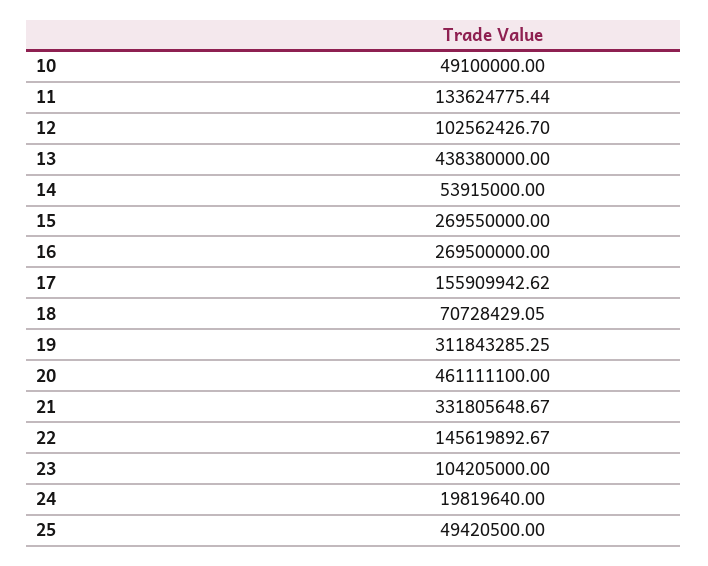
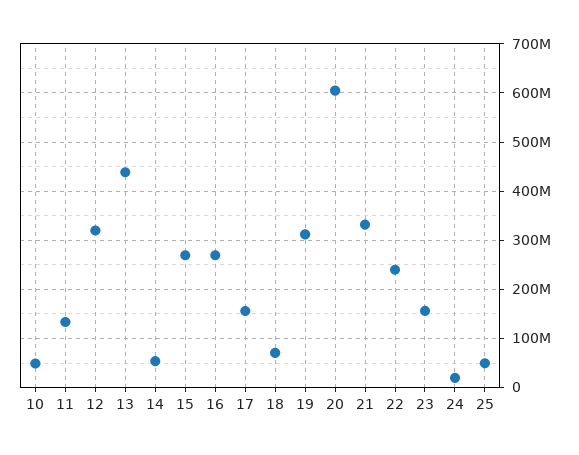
  {
    "10": 49100000,
    "11": 133624775.44,
-   "12": 102562426.7,
+   "12": 320000000,
    "13": 438380000,
    "14": 53915000,
    "15": 269550000,
    "16": 269500000,
    "17": 155909942.62,
    "18": 70728429.05,
    "19": 311843285.25,
-   "20": 461111100,
+   "20": 600000000,
    "21": 331805648.67,
-   "22": 145619892.67,
+   "22": 240000000,
-   "23": 104205000,
+   "23": 160000000,
    "24": 19819640,
    "25": 49420500
  }

